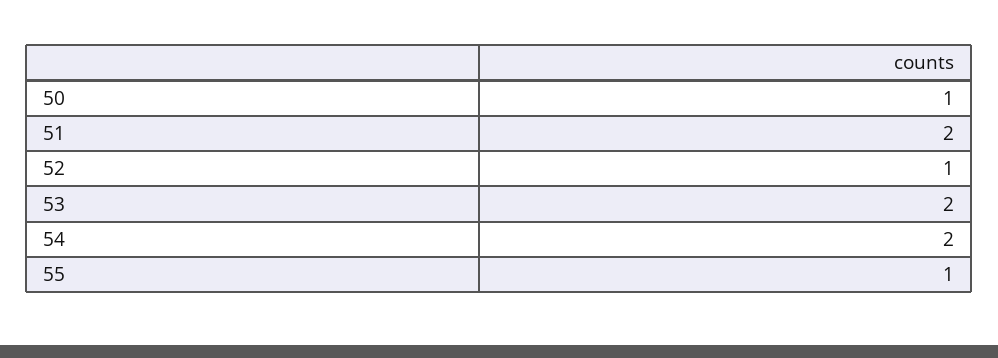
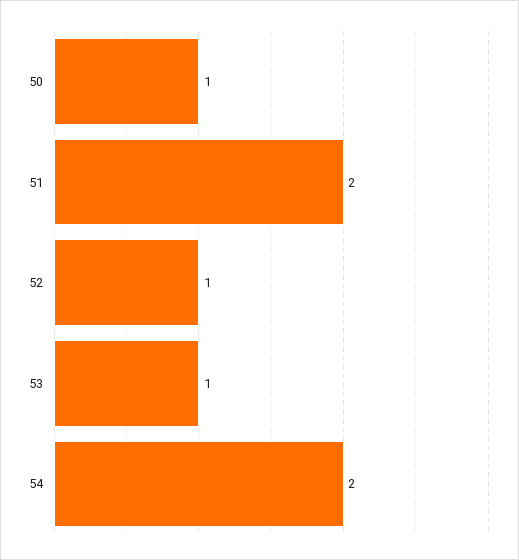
  {
    "50": 1,
    "51": 2,
    "52": 1,
-   "53": 2,
+   "53": 1,
-   "54": 2,
+   "54": 2
-   "55": 1
  }

